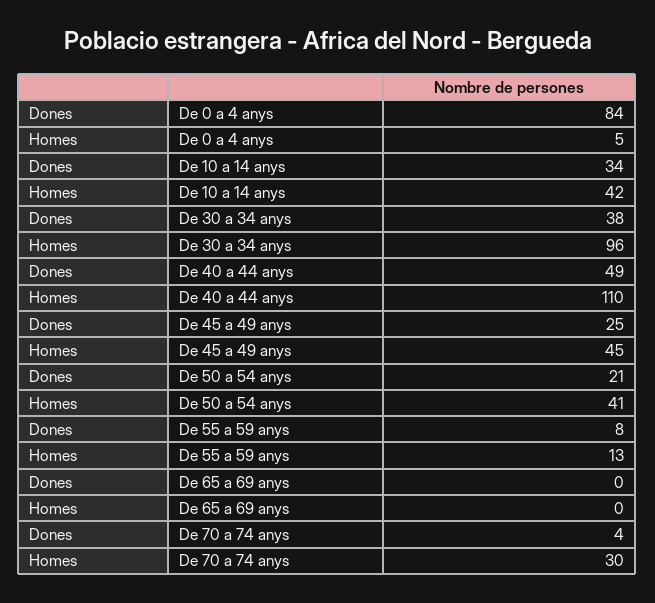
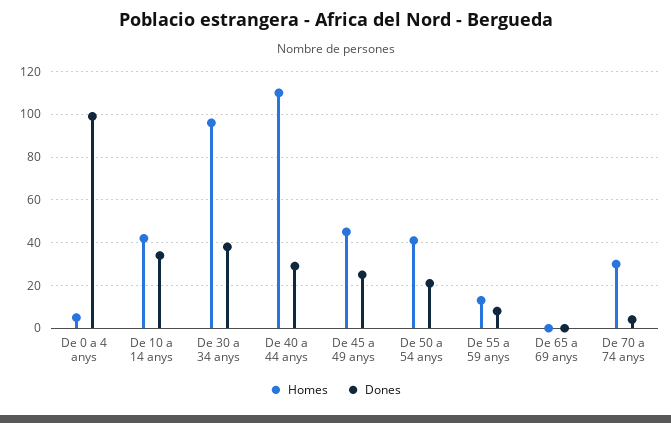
  {
    "Dones": {
-     "De 0 a 4 anys": 84,
+     "De 0 a 4 anys": 100,
      "De 10 a 14 anys": 34,
      "De 30 a 34 anys": 38,
-     "De 40 a 44 anys": 49,
+     "De 40 a 44 anys": 30,
      "De 45 a 49 anys": 25,
      "De 50 a 54 anys": 21,
      "De 55 a 59 anys": 8,
      "De 65 a 69 anys": 0,
      "De 70 a 74 anys": 4
    },
    "Homes": {
      "De 0 a 4 anys": 5,
      "De 10 a 14 anys": 42,
      "De 30 a 34 anys": 96,
      "De 40 a 44 anys": 110,
      "De 45 a 49 anys": 45,
      "De 50 a 54 anys": 41,
      "De 55 a 59 anys": 13,
      "De 65 a 69 anys": 0,
      "De 70 a 74 anys": 30
    }
  }

